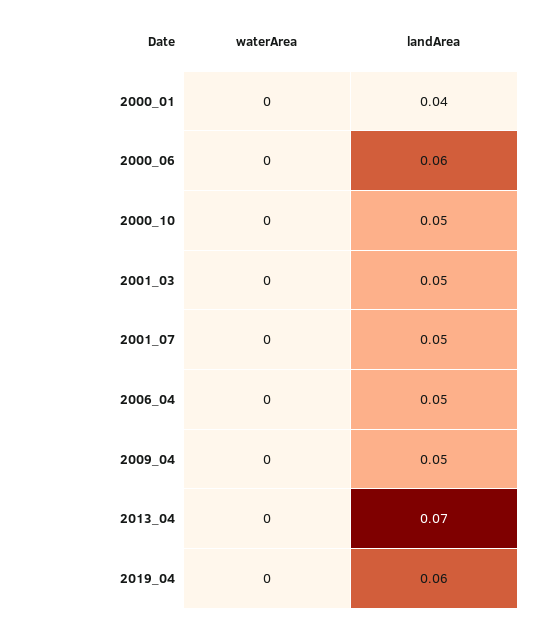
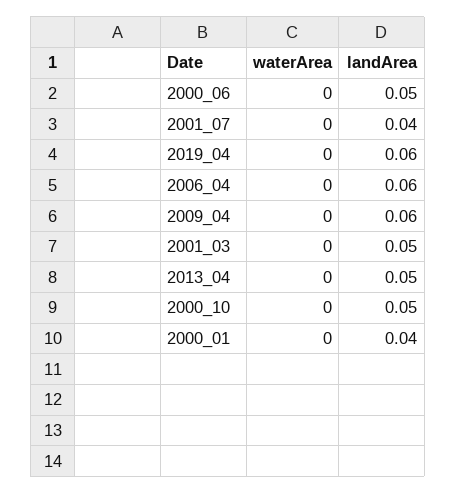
  {
    "waterArea": {
      "2000_01": 0,
      "2000_06": 0,
      "2000_10": 0,
      "2001_03": 0,
      "2001_07": 0,
      "2006_04": 0,
      "2009_04": 0,
      "2013_04": 0,
      "2019_04": 0
    },
    "landArea": {
      "2000_01": 0.04,
-     "2000_06": 0.06,
+     "2000_06": 0.05,
      "2000_10": 0.05,
      "2001_03": 0.05,
-     "2001_07": 0.05,
+     "2001_07": 0.04,
-     "2006_04": 0.05,
+     "2006_04": 0.06,
-     "2009_04": 0.05,
+     "2009_04": 0.06,
-     "2013_04": 0.07,
+     "2013_04": 0.05,
      "2019_04": 0.06
    }
  }

